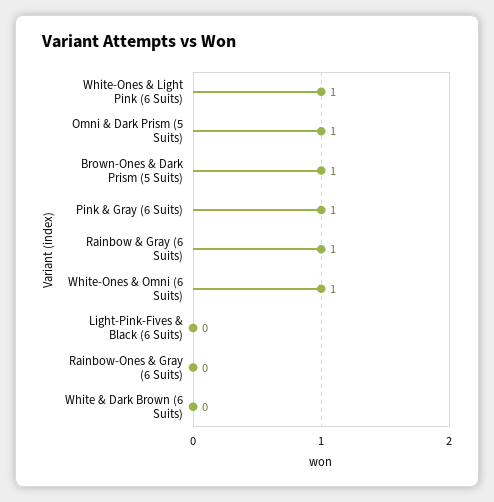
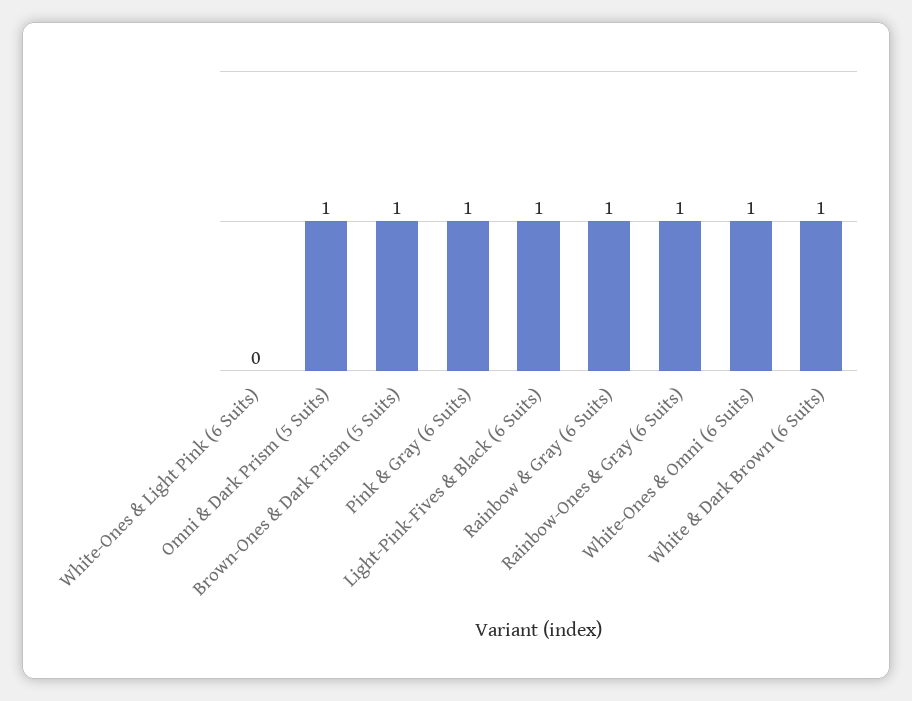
  {
-   "White-Ones & Light Pink (6 Suits)": 1,
+   "White-Ones & Light Pink (6 Suits)": 0,
    "Omni & Dark Prism (5 Suits)": 1,
    "Brown-Ones & Dark Prism (5 Suits)": 1,
    "Pink & Gray (6 Suits)": 1,
    "Rainbow & Gray (6 Suits)": 1,
    "White-Ones & Omni (6 Suits)": 1,
-   "Light-Pink-Fives & Black (6 Suits)": 0,
+   "Light-Pink-Fives & Black (6 Suits)": 1,
-   "Rainbow-Ones & Gray (6 Suits)": 0,
+   "Rainbow-Ones & Gray (6 Suits)": 1,
-   "White & Dark Brown (6 Suits)": 0
+   "White & Dark Brown (6 Suits)": 1
  }

